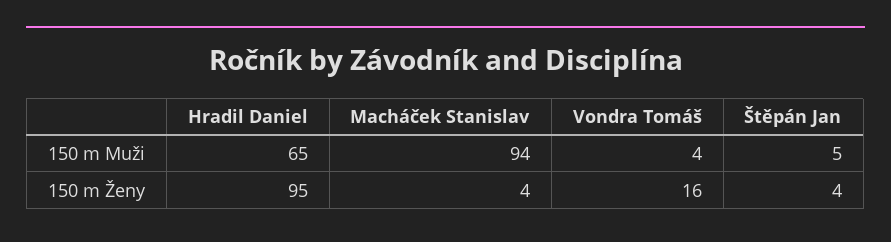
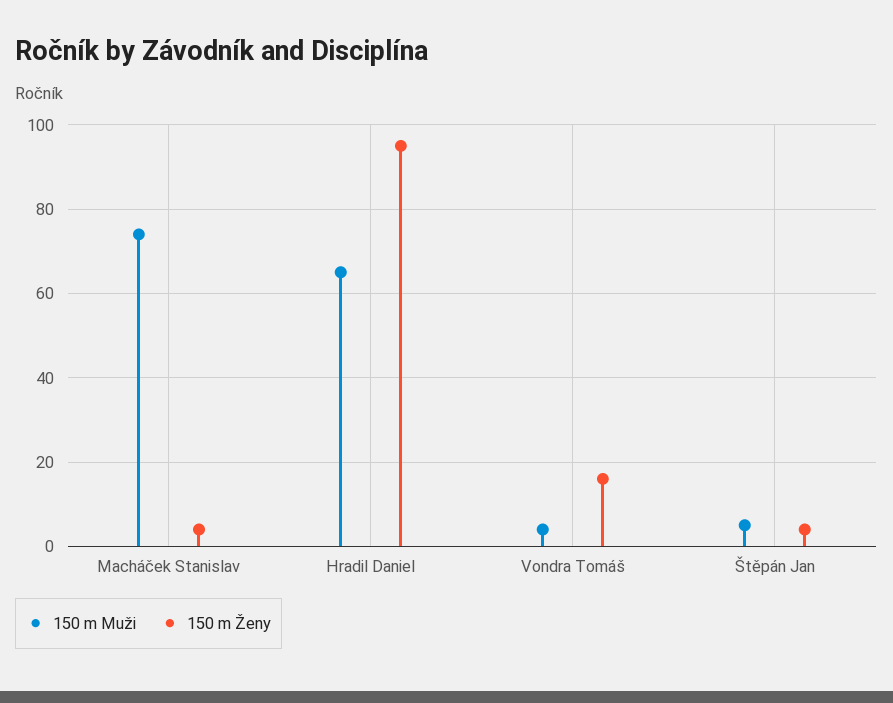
  {
    "150 m Muži": {
      "Hradil Daniel": 65,
-     "Macháček Stanislav": 94,
+     "Macháček Stanislav": 75,
      "Vondra Tomáš": 4,
      "Štěpán Jan": 5
    },
    "150 m Ženy": {
      "Hradil Daniel": 95,
      "Macháček Stanislav": 4,
      "Vondra Tomáš": 16,
      "Štěpán Jan": 4
    }
  }

